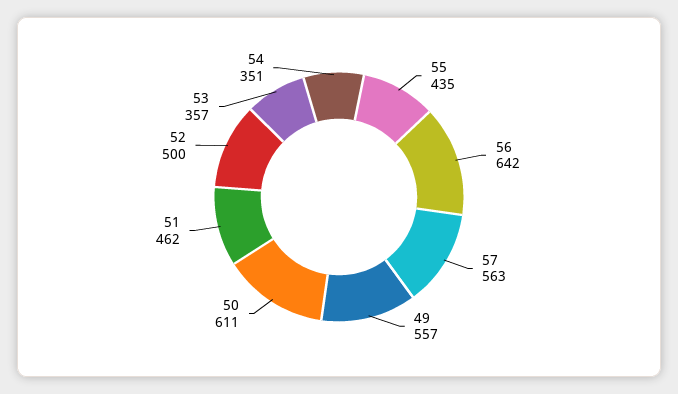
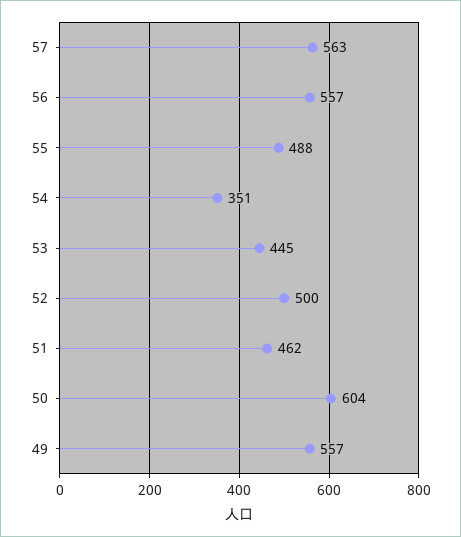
  {
-   "55": 435,
+   "55": 488,
-   "56": 642,
+   "56": 557,
    "57": 563,
    "49": 557,
-   "50": 611,
+   "50": 604,
    "51": 462,
    "52": 500,
-   "53": 357,
+   "53": 445,
    "54": 351
  }

